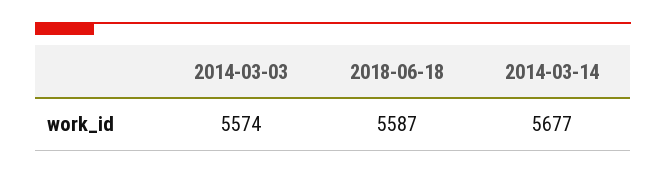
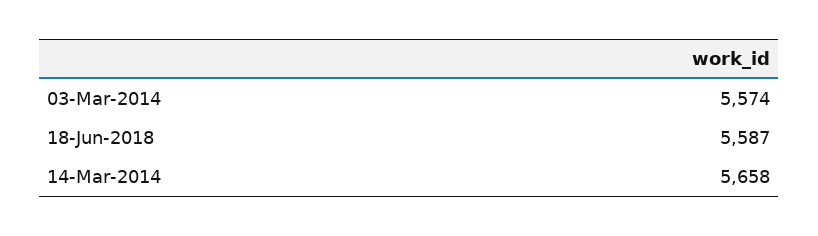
  {
    "2014-03-03": 5574,
    "2018-06-18": 5587,
-   "2014-03-14": 5677
+   "2014-03-14": 5658
  }

